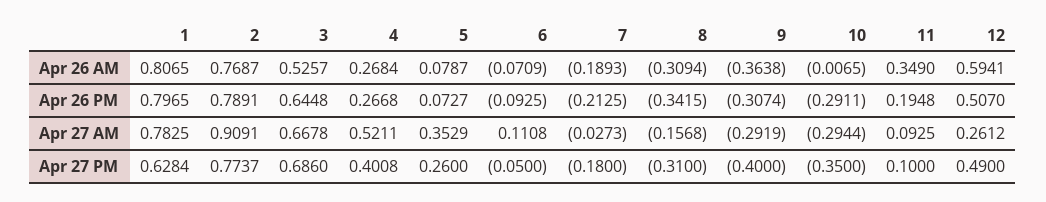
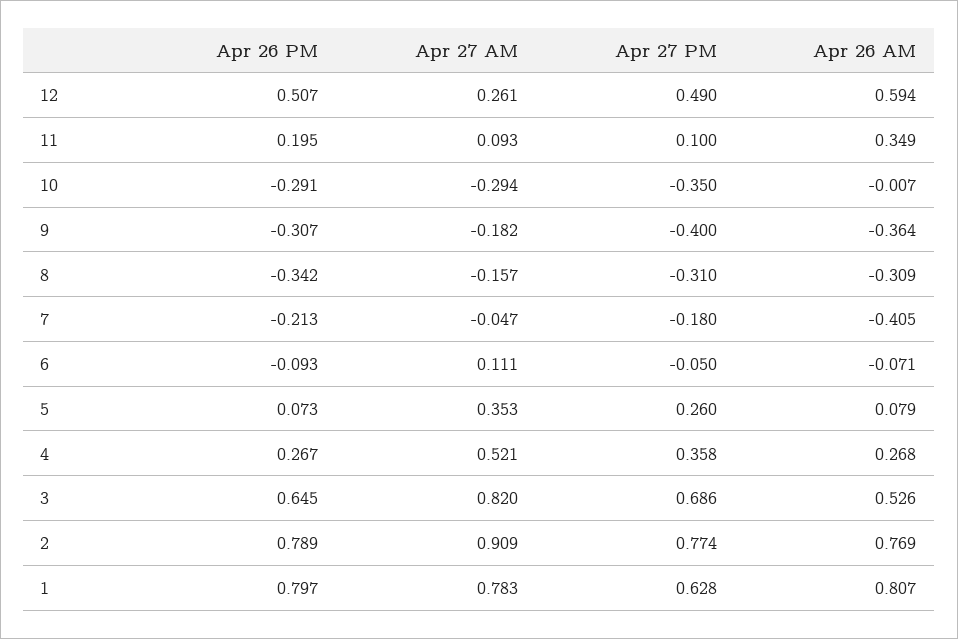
  {
    "1": {
      "Apr 26 AM": 0.8065,
      "Apr 26 PM": 0.7965,
      "Apr 27 AM": 0.7825,
      "Apr 27 PM": 0.6284
    },
    "2": {
      "Apr 26 AM": 0.7687,
      "Apr 26 PM": 0.7891,
      "Apr 27 AM": 0.9091,
      "Apr 27 PM": 0.7737
    },
    "3": {
      "Apr 26 AM": 0.5257,
      "Apr 26 PM": 0.6448,
-     "Apr 27 AM": 0.6678,
+     "Apr 27 AM": 0.82,
      "Apr 27 PM": 0.686
    },
    "4": {
      "Apr 26 AM": 0.2684,
      "Apr 26 PM": 0.2668,
      "Apr 27 AM": 0.5211,
-     "Apr 27 PM": 0.4008
+     "Apr 27 PM": 0.358
    },
    "5": {
      "Apr 26 AM": 0.0787,
      "Apr 26 PM": 0.0727,
      "Apr 27 AM": 0.3529,
      "Apr 27 PM": 0.26
    },
    "6": {
      "Apr 26 AM": -0.0709,
      "Apr 26 PM": -0.0925,
      "Apr 27 AM": 0.1108,
      "Apr 27 PM": -0.05
    },
    "7": {
-     "Apr 26 AM": -0.1893,
+     "Apr 26 AM": -0.405,
      "Apr 26 PM": -0.2125,
-     "Apr 27 AM": -0.0273,
+     "Apr 27 AM": -0.047,
      "Apr 27 PM": -0.18
    },
    "8": {
      "Apr 26 AM": -0.3094,
      "Apr 26 PM": -0.3415,
      "Apr 27 AM": -0.1568,
      "Apr 27 PM": -0.31
    },
    "9": {
      "Apr 26 AM": -0.3638,
      "Apr 26 PM": -0.3074,
-     "Apr 27 AM": -0.2919,
+     "Apr 27 AM": -0.182,
      "Apr 27 PM": -0.4
    },
    "10": {
      "Apr 26 AM": -0.0065,
      "Apr 26 PM": -0.2911,
      "Apr 27 AM": -0.2944,
      "Apr 27 PM": -0.35
    },
    "11": {
      "Apr 26 AM": 0.349,
      "Apr 26 PM": 0.1948,
      "Apr 27 AM": 0.0925,
      "Apr 27 PM": 0.1
    },
    "12": {
      "Apr 26 AM": 0.5941,
      "Apr 26 PM": 0.507,
      "Apr 27 AM": 0.2612,
      "Apr 27 PM": 0.49
    }
  }

